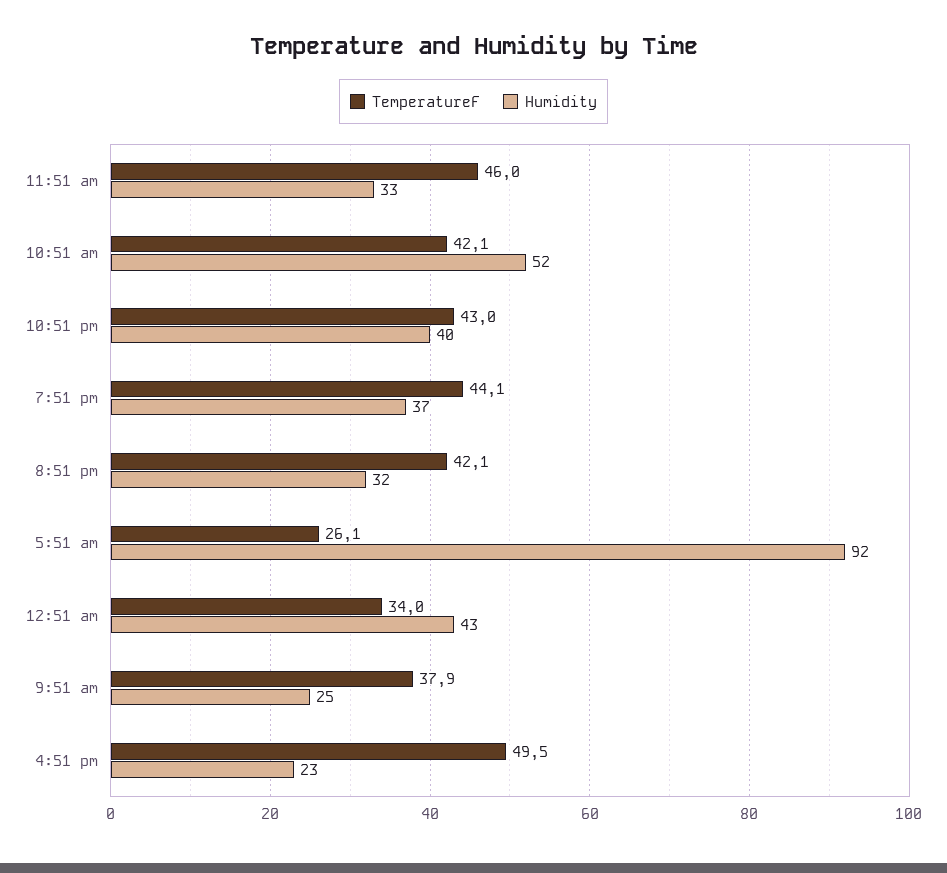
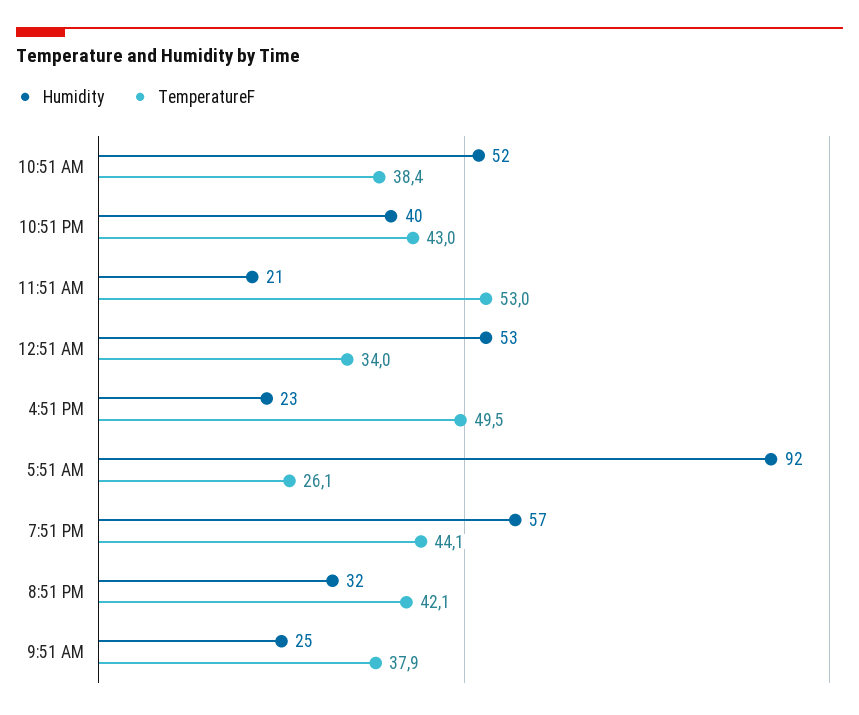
  {
    "TemperatureF": {
-     "11:51 am": 46,
+     "11:51 am": 53,
-     "10:51 am": 42.1,
+     "10:51 am": 38.4,
      "10:51 pm": 43,
      "7:51 pm": 44.1,
      "8:51 pm": 42.1,
      "5:51 am": 26.1,
      "12:51 am": 34,
      "9:51 am": 37.9,
      "4:51 pm": 49.5
    },
    "Humidity": {
-     "11:51 am": 33,
+     "11:51 am": 21,
      "10:51 am": 52,
      "10:51 pm": 40,
-     "7:51 pm": 37,
+     "7:51 pm": 57,
      "8:51 pm": 32,
      "5:51 am": 92,
-     "12:51 am": 43,
+     "12:51 am": 53,
      "9:51 am": 25,
      "4:51 pm": 23
    }
  }

